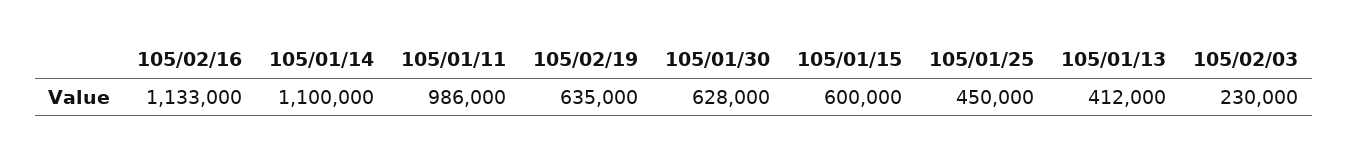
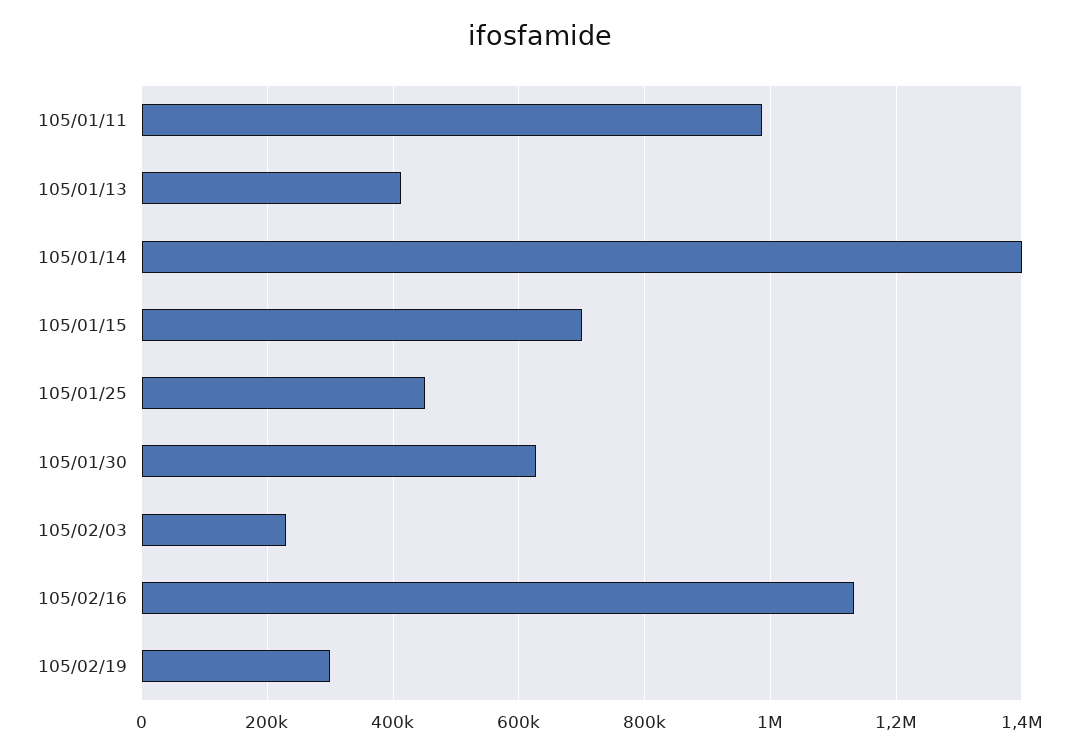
  {
    "105/02/16": 1133000,
-   "105/01/14": 1100000,
+   "105/01/14": 1400000,
    "105/01/11": 986000,
-   "105/02/19": 635000,
+   "105/02/19": 300000,
    "105/01/30": 628000,
-   "105/01/15": 600000,
+   "105/01/15": 700000,
    "105/01/25": 450000,
    "105/01/13": 412000,
    "105/02/03": 230000
  }

